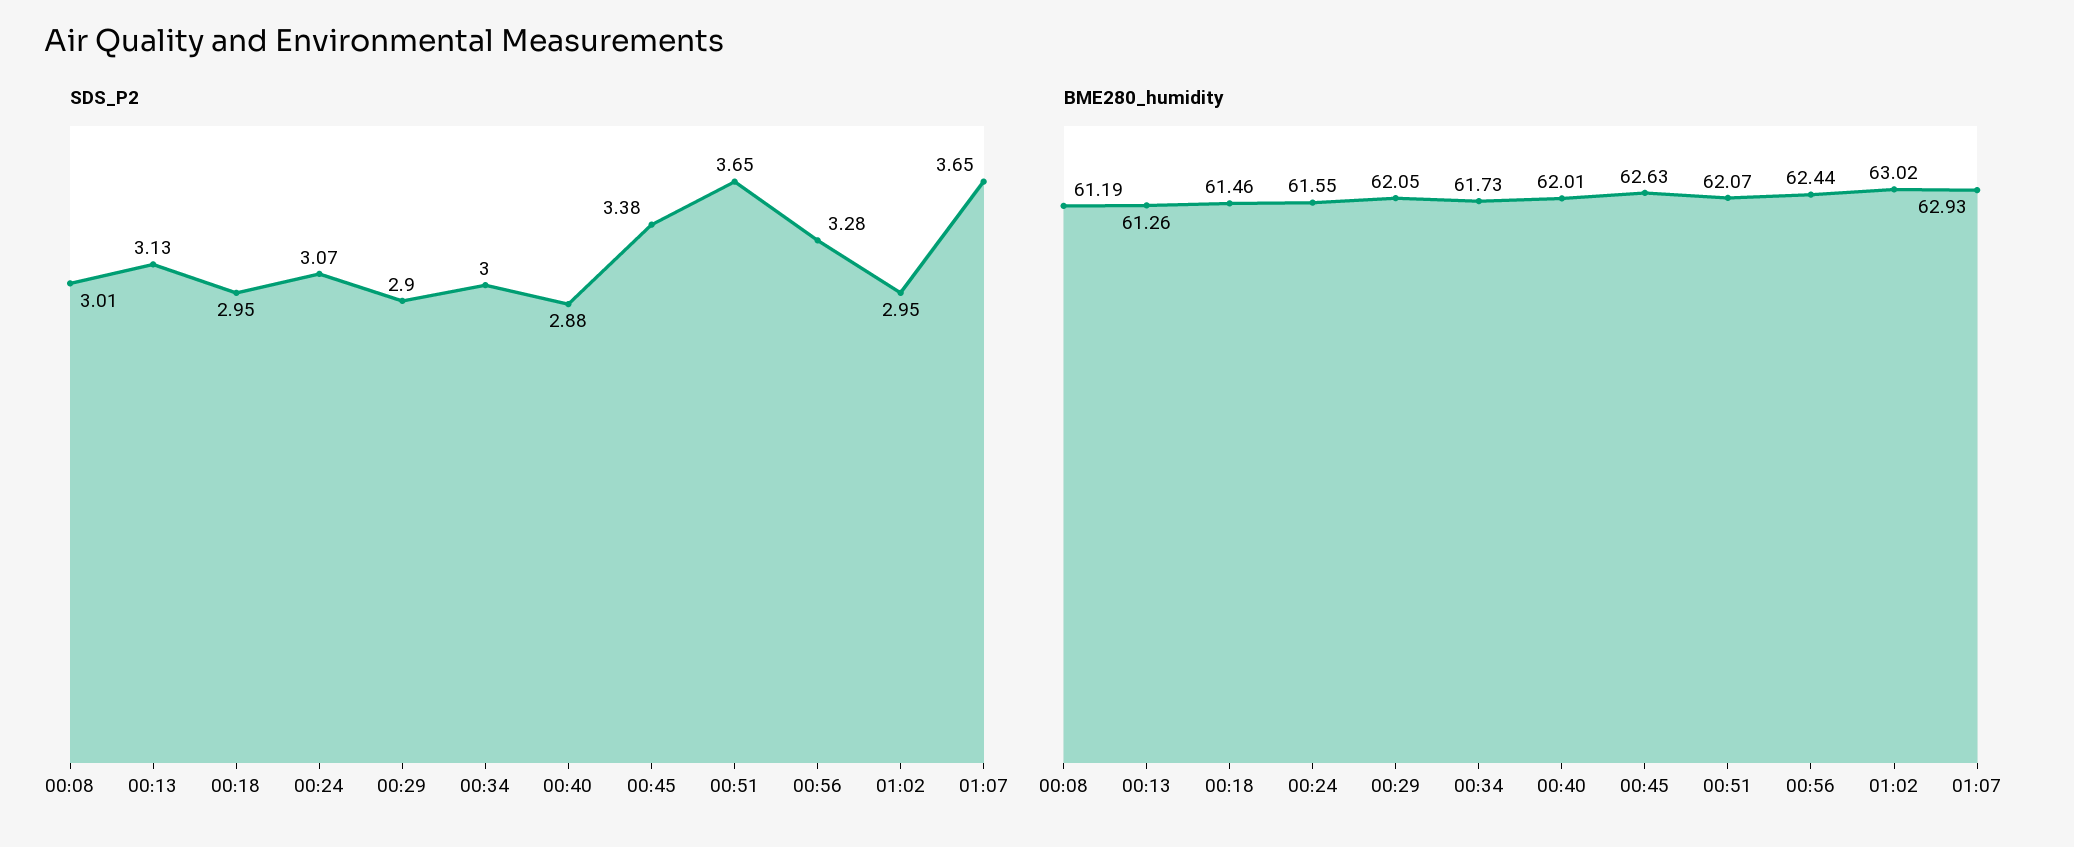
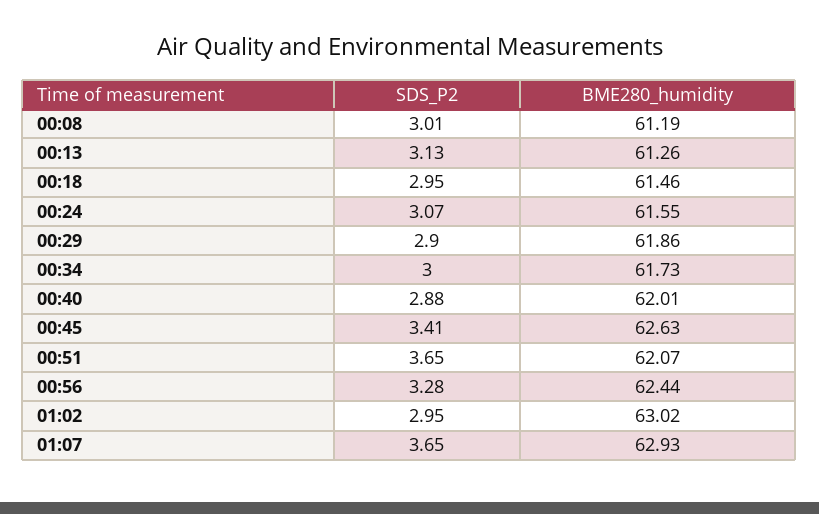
  {
    "SDS_P2": {
      "00:08": 3.01,
      "00:13": 3.13,
      "00:18": 2.95,
      "00:24": 3.07,
      "00:29": 2.9,
      "00:34": 3,
      "00:40": 2.88,
-     "00:45": 3.38,
+     "00:45": 3.41,
      "00:51": 3.65,
      "00:56": 3.28,
      "01:02": 2.95,
      "01:07": 3.65
    },
    "BME280_humidity": {
      "00:08": 61.19,
      "00:13": 61.26,
      "00:18": 61.46,
      "00:24": 61.55,
-     "00:29": 62.05,
+     "00:29": 61.86,
      "00:34": 61.73,
      "00:40": 62.01,
      "00:45": 62.63,
      "00:51": 62.07,
      "00:56": 62.44,
      "01:02": 63.02,
      "01:07": 62.93
    }
  }

